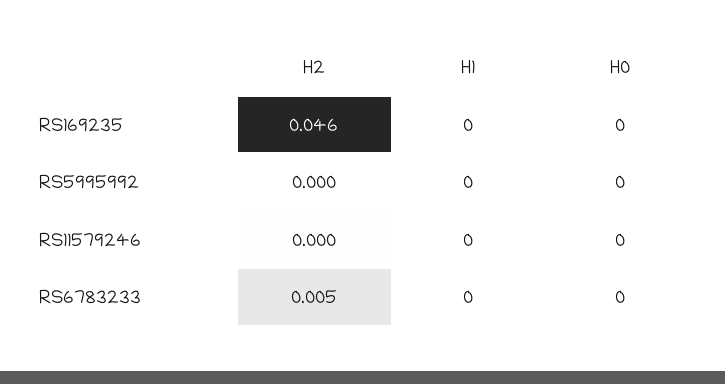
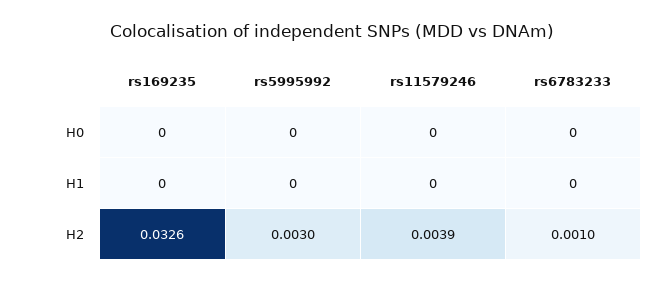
  {
    "H2": {
-     "RS169235": 0.046,
+     "RS169235": 0.0326,
-     "RS5995992": 0,
+     "RS5995992": 0.003,
-     "RS11579246": 0,
+     "RS11579246": 0.0039,
-     "RS6783233": 0.005
+     "RS6783233": 0.001
    },
    "H1": {
      "RS169235": 0,
      "RS5995992": 0,
      "RS11579246": 0,
      "RS6783233": 0
    },
    "H0": {
      "RS169235": 0,
      "RS5995992": 0,
      "RS11579246": 0,
      "RS6783233": 0
    }
  }

